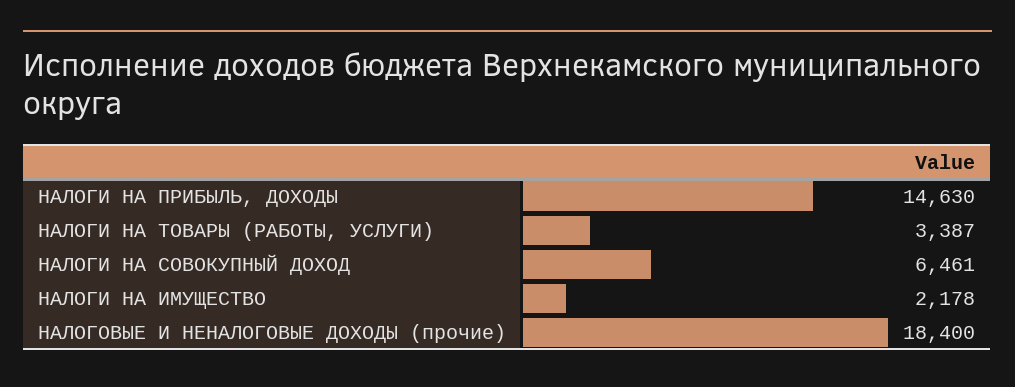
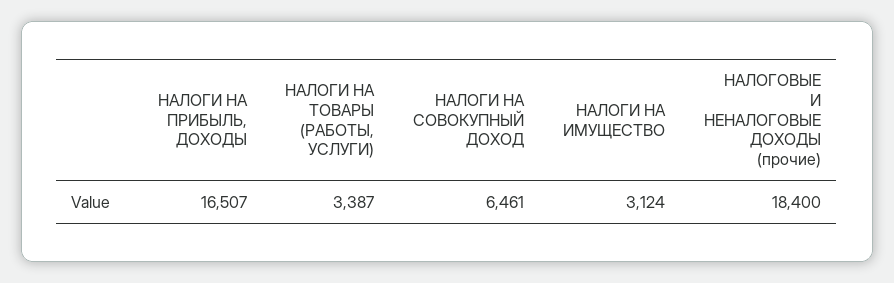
  {
-   "НАЛОГИ НА ПРИБЫЛЬ, ДОХОДЫ": 14630,
+   "НАЛОГИ НА ПРИБЫЛЬ, ДОХОДЫ": 16507,
    "НАЛОГИ НА ТОВАРЫ (РАБОТЫ, УСЛУГИ)": 3387,
    "НАЛОГИ НА СОВОКУПНЫЙ ДОХОД": 6461,
-   "НАЛОГИ НА ИМУЩЕСТВО": 2178,
+   "НАЛОГИ НА ИМУЩЕСТВО": 3124,
    "НАЛОГОВЫЕ И НЕНАЛОГОВЫЕ ДОХОДЫ (прочие)": 18400
  }

